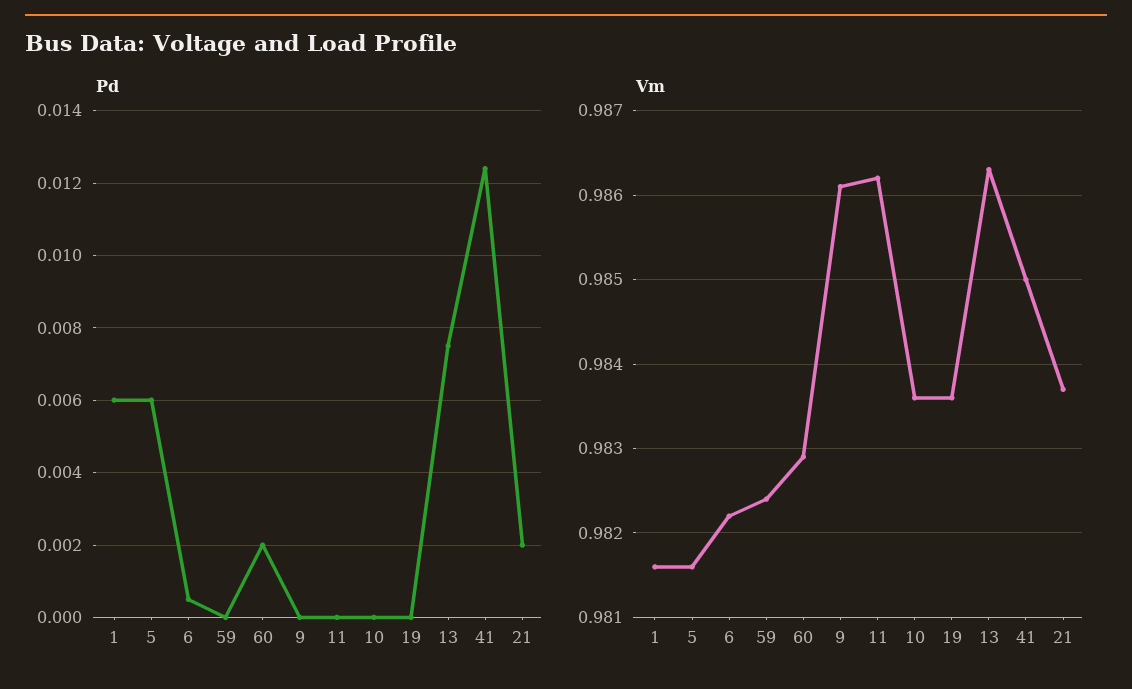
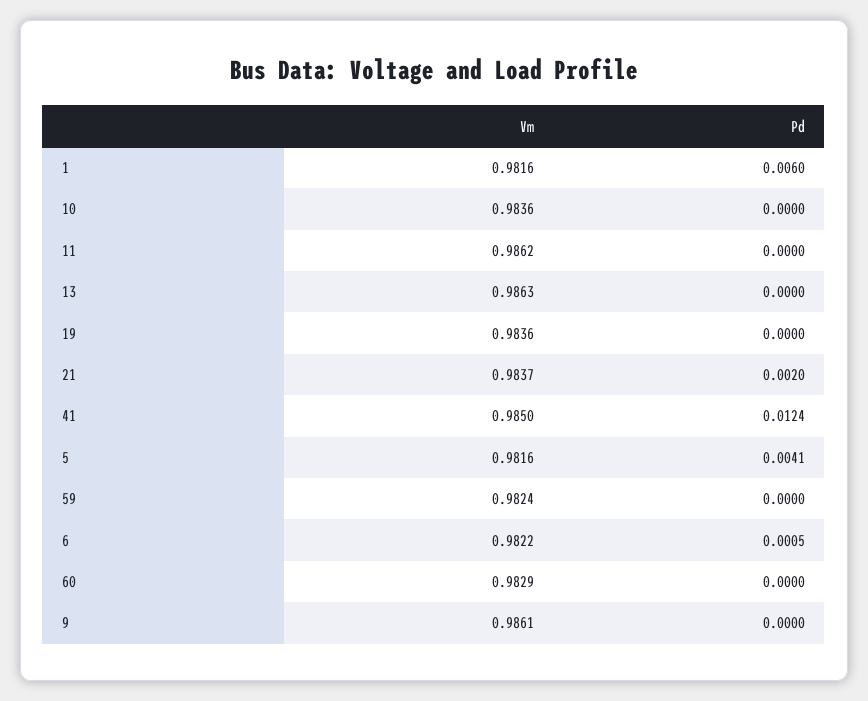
  {
    "Pd": {
      "1": 0.006,
-     "5": 0.006,
+     "5": 0.0041,
      "6": 0.0005,
      "59": 0,
-     "60": 0.002,
+     "60": 0,
      "9": 0,
      "11": 0,
      "10": 0,
      "19": 0,
-     "13": 0.0075,
+     "13": 0,
      "41": 0.0124,
      "21": 0.002
    },
    "Vm": {
      "1": 0.9816,
      "5": 0.9816,
      "6": 0.9822,
      "59": 0.9824,
      "60": 0.9829,
      "9": 0.9861,
      "11": 0.9862,
      "10": 0.9836,
      "19": 0.9836,
      "13": 0.9863,
      "41": 0.985,
      "21": 0.9837
    }
  }

